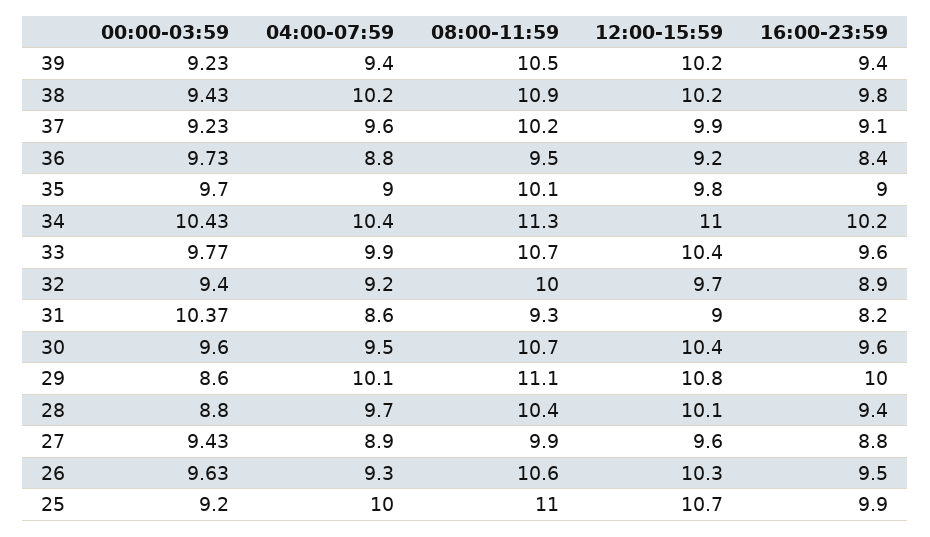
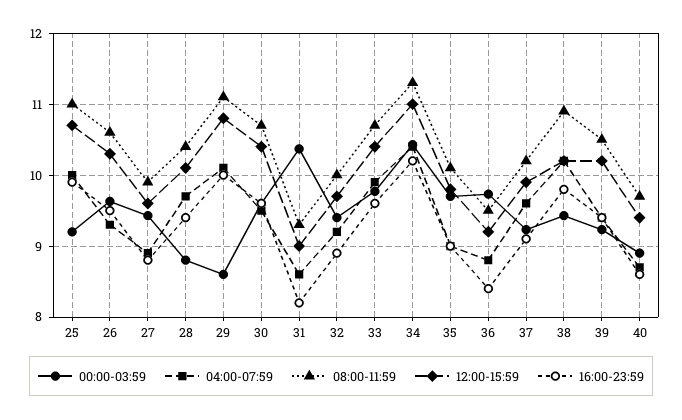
  {
    "00:00-03:59": {
      "39": 9.23,
      "38": 9.43,
      "37": 9.23,
      "36": 9.73,
      "35": 9.7,
      "34": 10.43,
      "33": 9.77,
      "32": 9.4,
      "31": 10.37,
      "30": 9.6,
      "29": 8.6,
      "28": 8.8,
      "27": 9.43,
      "26": 9.63,
-     "25": 9.2
+     "25": 9.2,
+     "40": 8.9
    },
    "04:00-07:59": {
      "39": 9.4,
      "38": 10.2,
      "37": 9.6,
      "36": 8.8,
      "35": 9,
      "34": 10.4,
      "33": 9.9,
      "32": 9.2,
      "31": 8.6,
      "30": 9.5,
      "29": 10.1,
      "28": 9.7,
      "27": 8.9,
      "26": 9.3,
-     "25": 10
+     "25": 10,
+     "40": 8.7
    },
    "08:00-11:59": {
      "39": 10.5,
      "38": 10.9,
      "37": 10.2,
      "36": 9.5,
      "35": 10.1,
      "34": 11.3,
      "33": 10.7,
      "32": 10,
      "31": 9.3,
      "30": 10.7,
      "29": 11.1,
      "28": 10.4,
      "27": 9.9,
      "26": 10.6,
-     "25": 11
+     "25": 11,
+     "40": 9.7
    },
    "12:00-15:59": {
      "39": 10.2,
      "38": 10.2,
      "37": 9.9,
      "36": 9.2,
      "35": 9.8,
      "34": 11,
      "33": 10.4,
      "32": 9.7,
      "31": 9,
      "30": 10.4,
      "29": 10.8,
      "28": 10.1,
      "27": 9.6,
      "26": 10.3,
-     "25": 10.7
+     "25": 10.7,
+     "40": 9.4
    },
    "16:00-23:59": {
      "39": 9.4,
      "38": 9.8,
      "37": 9.1,
      "36": 8.4,
      "35": 9,
      "34": 10.2,
      "33": 9.6,
      "32": 8.9,
      "31": 8.2,
      "30": 9.6,
      "29": 10,
      "28": 9.4,
      "27": 8.8,
      "26": 9.5,
-     "25": 9.9
+     "25": 9.9,
+     "40": 8.6
    }
  }

